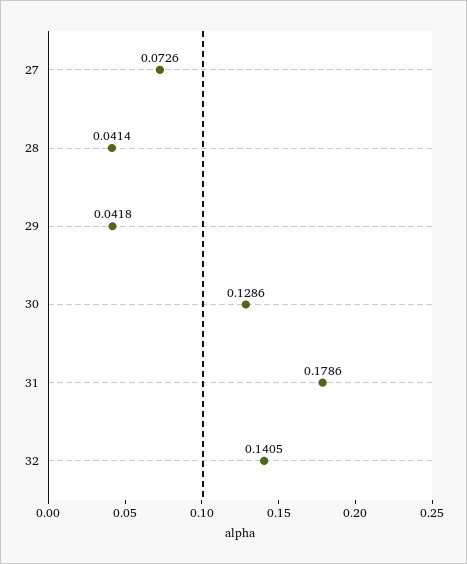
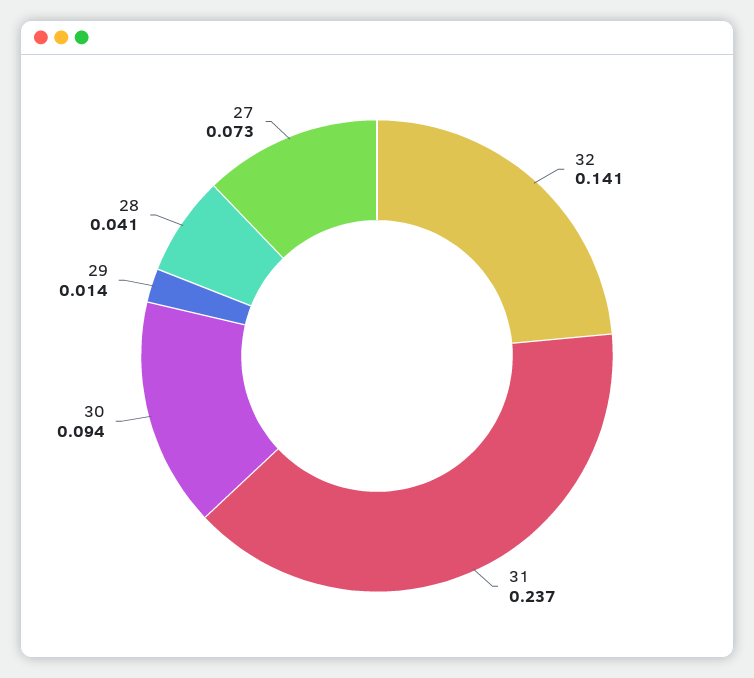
  {
    "27": 0.0726,
    "28": 0.0414,
-   "29": 0.0418,
+   "29": 0.014,
-   "30": 0.1286,
+   "30": 0.094,
-   "31": 0.1786,
+   "31": 0.237,
    "32": 0.1405
  }

